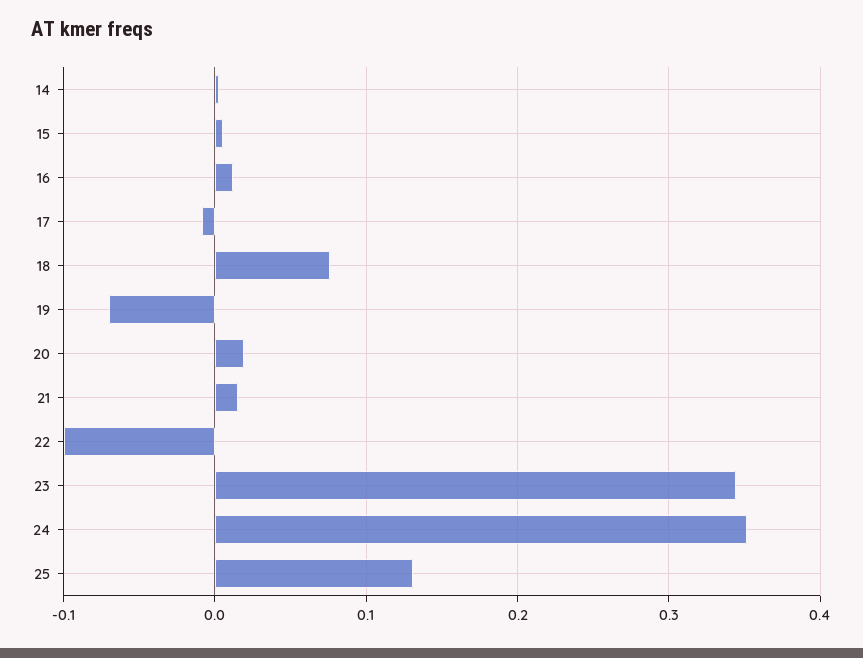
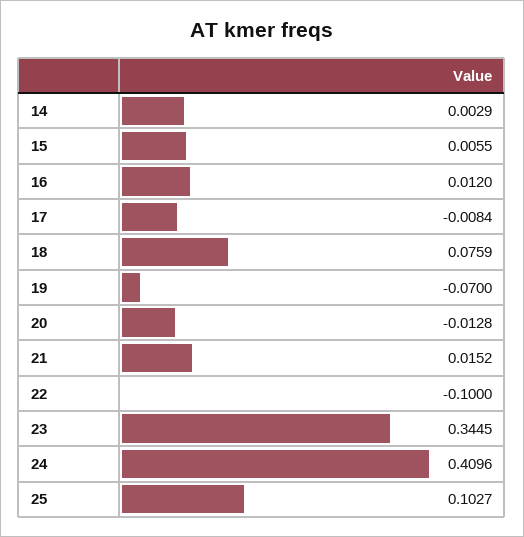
  {
    "14": 0.0029,
    "15": 0.0055,
    "16": 0.012,
    "17": -0.0084,
    "18": 0.0759,
    "19": -0.07,
-   "20": 0.02,
+   "20": -0.0128,
    "21": 0.0152,
    "22": -0.1,
    "23": 0.3445,
-   "24": 0.35,
+   "24": 0.4096,
-   "25": 0.13
+   "25": 0.1027
  }

